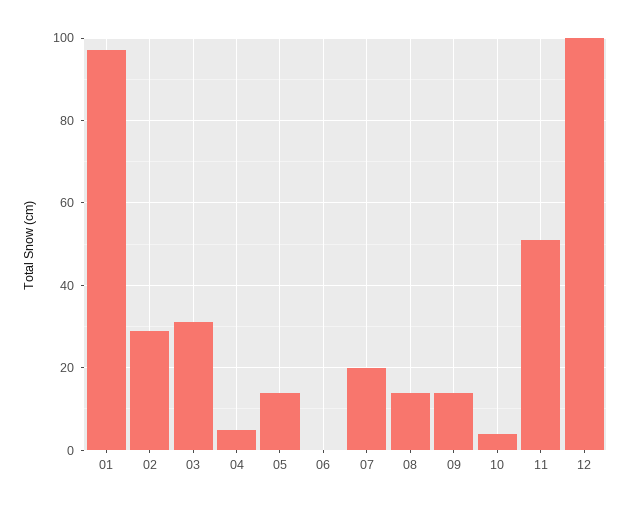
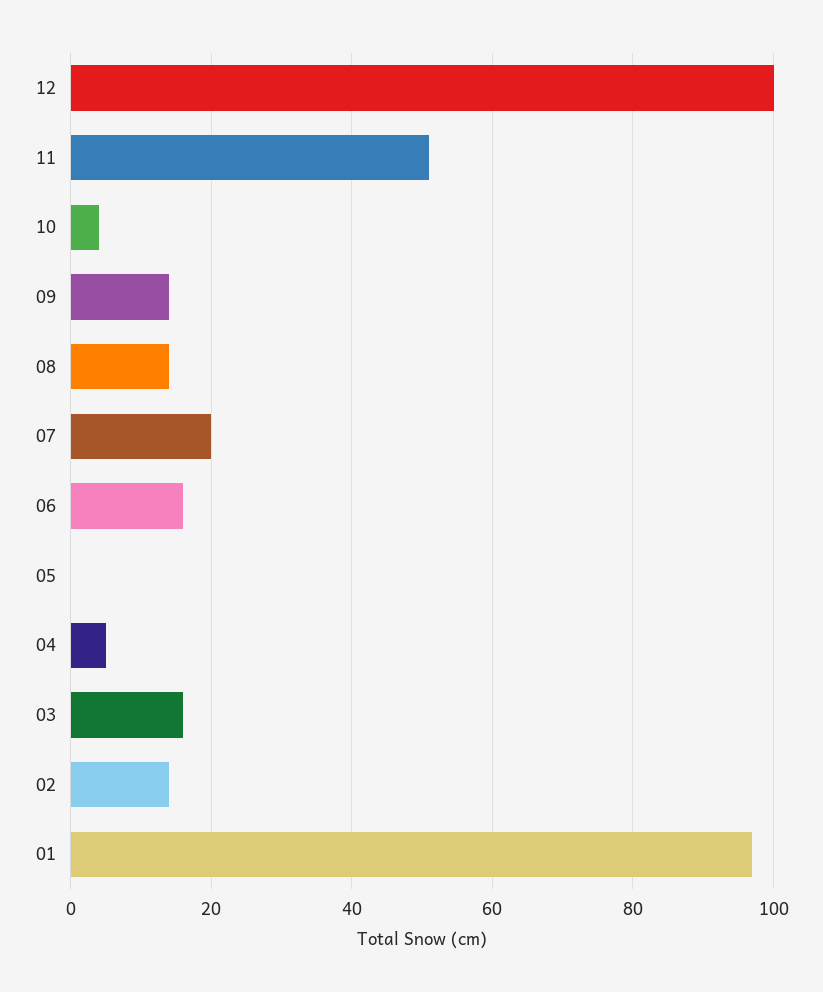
  {
    "01": 95,
-   "02": 30,
+   "02": 15,
-   "03": 30,
+   "03": 15,
    "04": 5,
-   "05": 15,
+   "05": 0,
-   "06": 0,
+   "06": 15,
    "07": 20,
    "08": 15,
    "09": 15,
    "10": 5,
    "11": 50,
    "12": 100
  }

